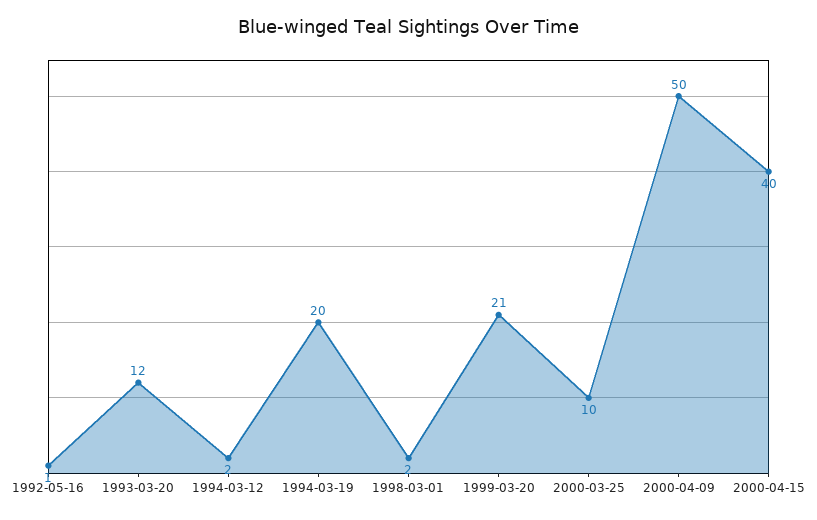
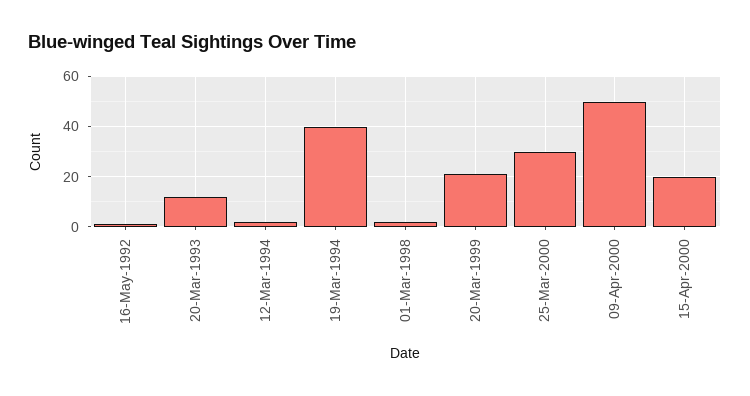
  {
    "1992-05-16": 1,
    "1993-03-20": 12,
    "1994-03-12": 2,
-   "1994-03-19": 20,
+   "1994-03-19": 40,
    "1998-03-01": 2,
    "1999-03-20": 21,
-   "2000-03-25": 10,
+   "2000-03-25": 30,
    "2000-04-09": 50,
-   "2000-04-15": 40
+   "2000-04-15": 20
  }

